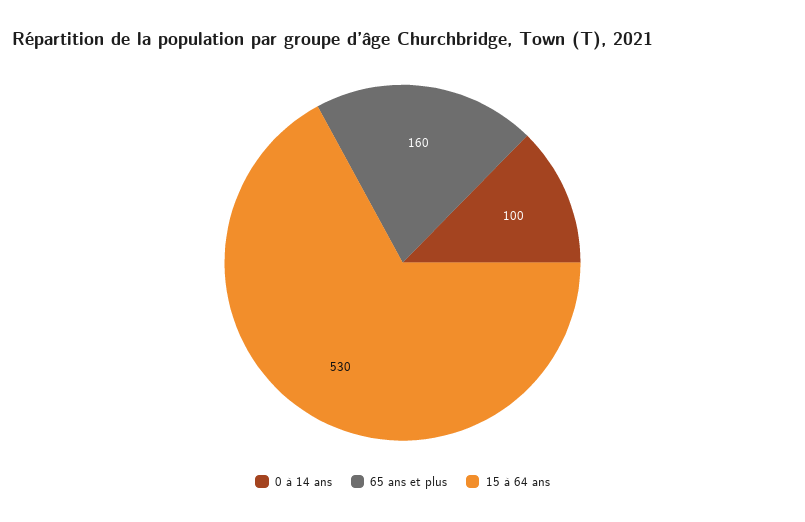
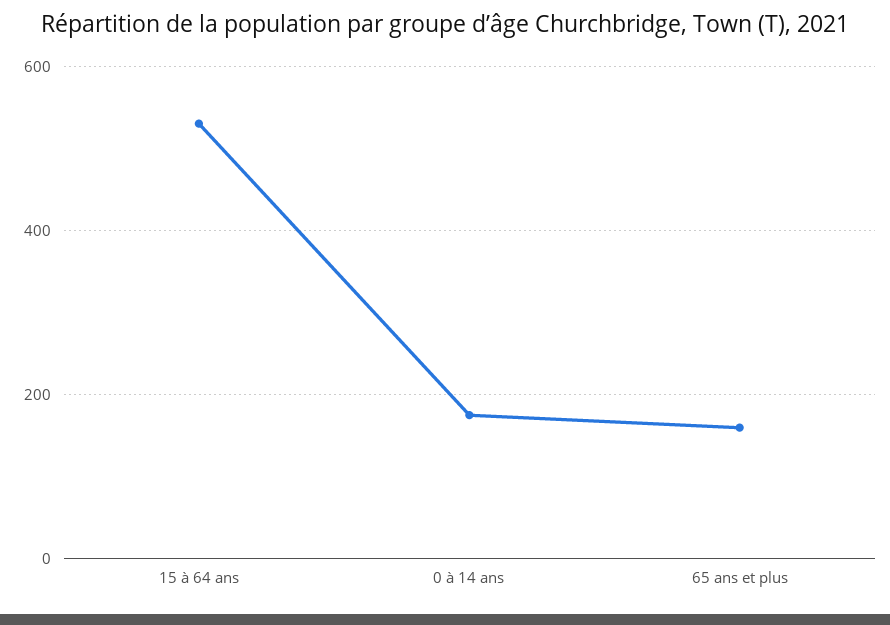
  {
-   "0 à 14 ans": 100,
+   "0 à 14 ans": 180,
    "65 ans et plus": 160,
    "15 à 64 ans": 530
  }

